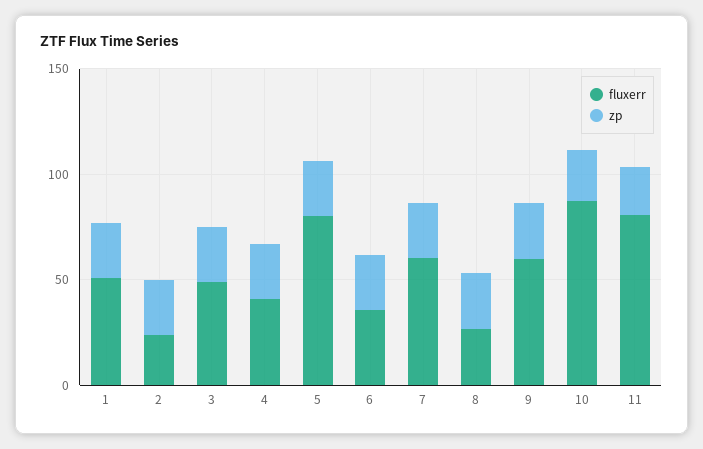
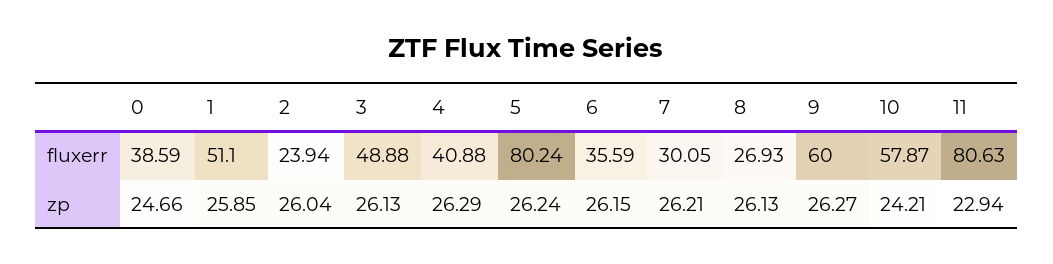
  {
    "fluxerr": {
      "1": 51.1,
      "2": 23.94,
      "3": 48.88,
      "4": 40.88,
      "5": 80.24,
      "6": 35.59,
-     "7": 60,
+     "7": 30.05,
      "8": 26.93,
      "9": 60,
-     "10": 90,
+     "10": 57.87,
-     "11": 80.63
+     "11": 80.63,
+     "0": 38.59
    },
    "zp": {
      "1": 25.85,
      "2": 26.04,
      "3": 26.13,
      "4": 26.29,
      "5": 26.24,
      "6": 26.15,
      "7": 26.21,
      "8": 26.13,
      "9": 26.27,
      "10": 24.21,
-     "11": 22.94
+     "11": 22.94,
+     "0": 24.66
    }
  }

